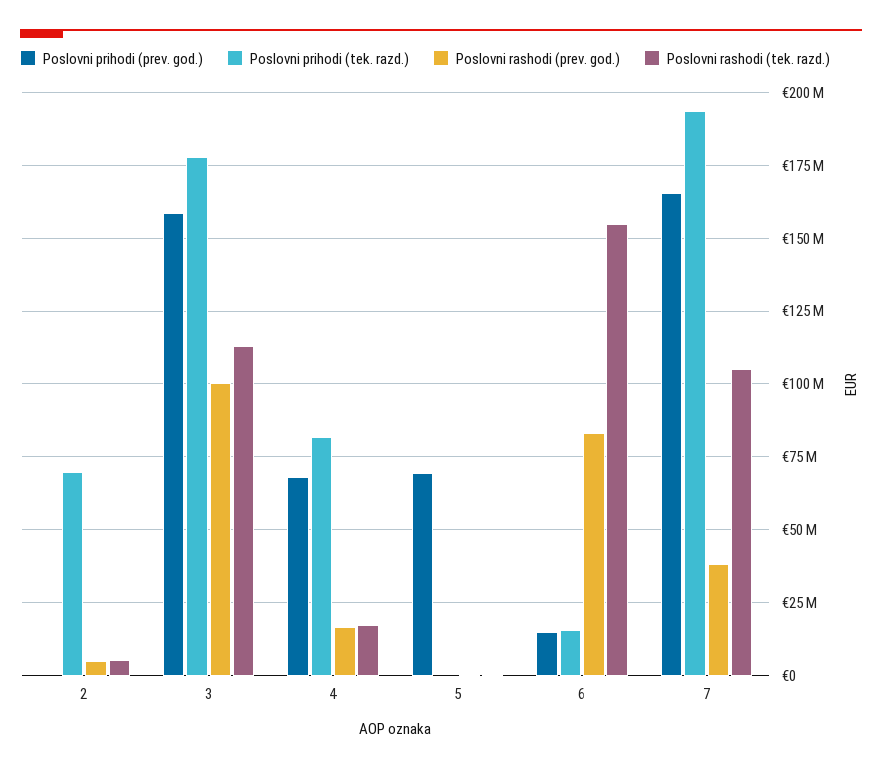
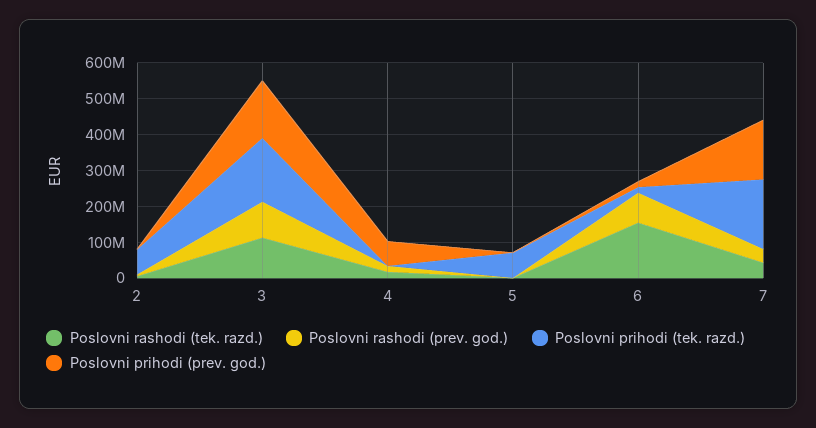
  {
    "Poslovni prihodi (prev. god.)": {
      "2": 0,
      "3": 160000000,
      "4": 67500000,
-     "5": 70000000,
+     "5": 0,
      "6": 15000000,
      "7": 165000000
    },
    "Poslovni prihodi (tek. razd.)": {
      "2": 70000000,
      "3": 177500000,
-     "4": 82500000,
+     "4": 0,
-     "5": 0,
+     "5": 75000000,
      "6": 15000000,
      "7": 192500000
    },
    "Poslovni rashodi (prev. god.)": {
      "2": 5000000,
      "3": 100000000,
      "4": 17500000,
      "5": 0,
      "6": 82500000,
      "7": 37500000
    },
    "Poslovni rashodi (tek. razd.)": {
      "2": 5000000,
      "3": 112500000,
      "4": 17500000,
      "5": 0,
      "6": 155000000,
-     "7": 105000000
+     "7": 50000000
    }
  }

